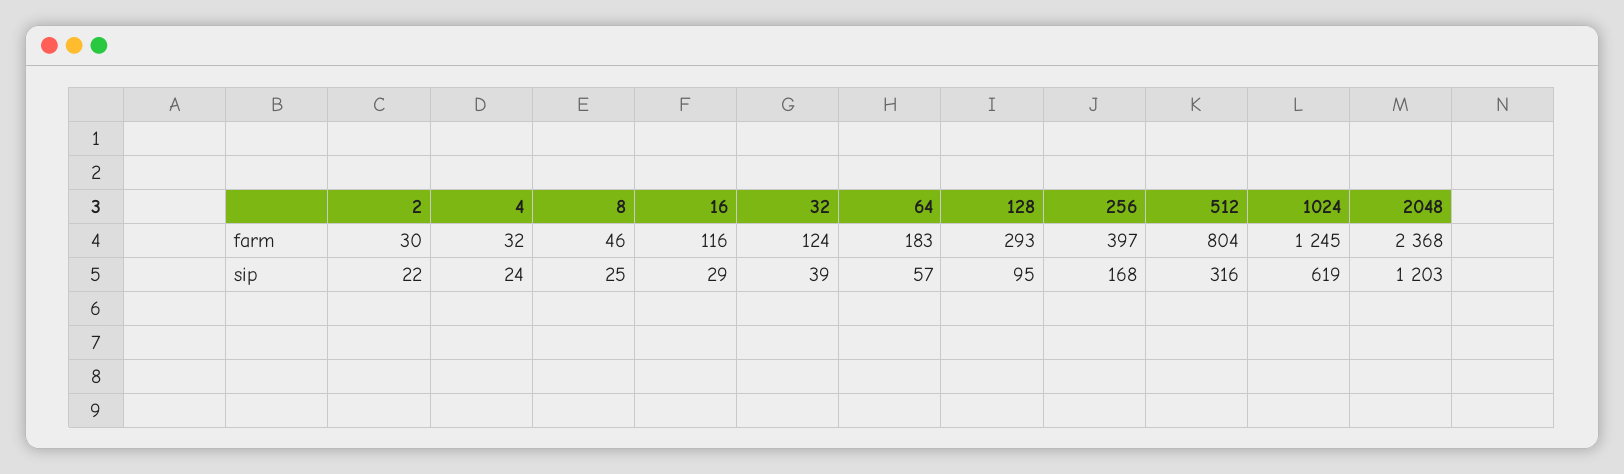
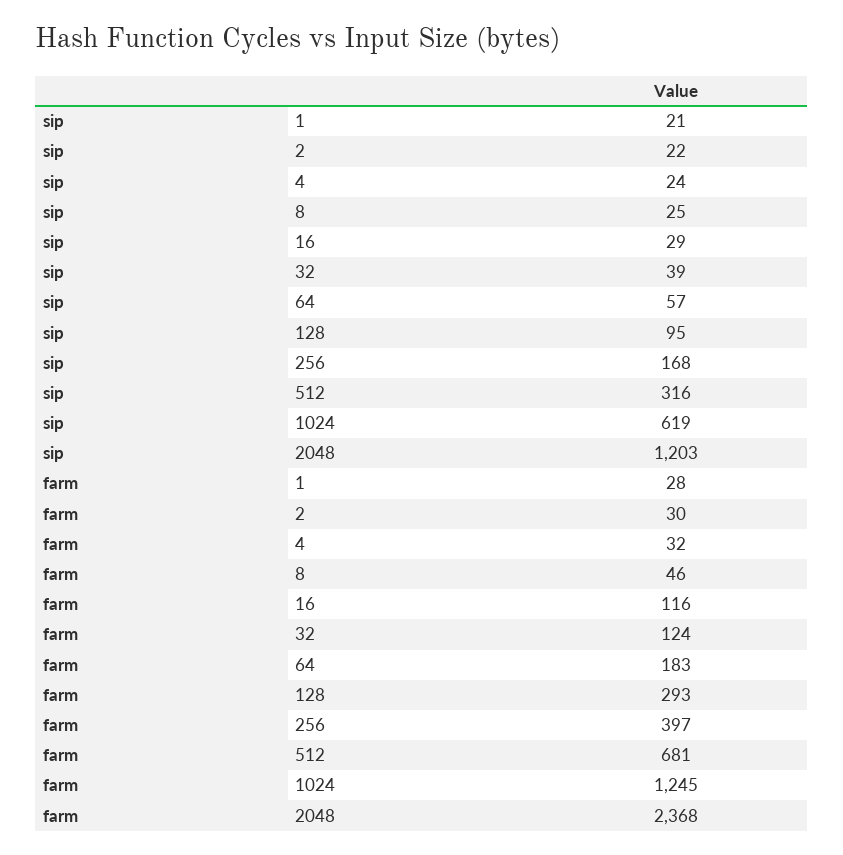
  {
    "2": {
      "farm": 30,
      "sip": 22
    },
    "4": {
      "farm": 32,
      "sip": 24
    },
    "8": {
      "farm": 46,
      "sip": 25
    },
    "16": {
      "farm": 116,
      "sip": 29
    },
    "32": {
      "farm": 124,
      "sip": 39
    },
    "64": {
      "farm": 183,
      "sip": 57
    },
    "128": {
      "farm": 293,
      "sip": 95
    },
    "256": {
      "farm": 397,
      "sip": 168
    },
    "512": {
-     "farm": 804,
+     "farm": 681,
      "sip": 316
    },
    "1024": {
      "farm": 1245,
      "sip": 619
    },
    "2048": {
      "farm": 2368,
      "sip": 1203
-   }
+   },
+   "1": {
+     "sip": 21,
+     "farm": 28
+   }
  }

